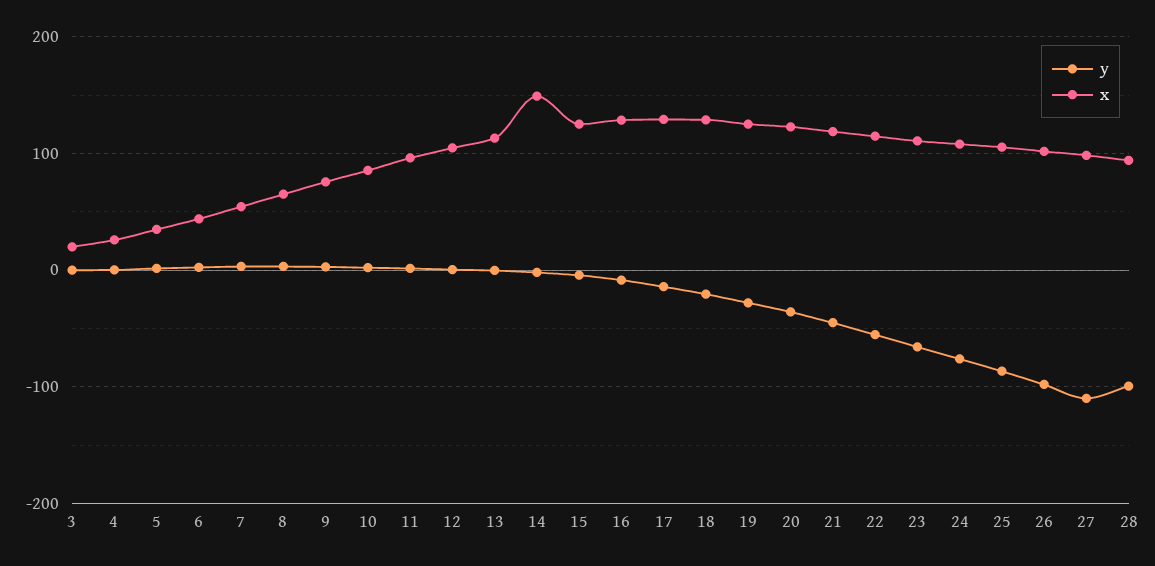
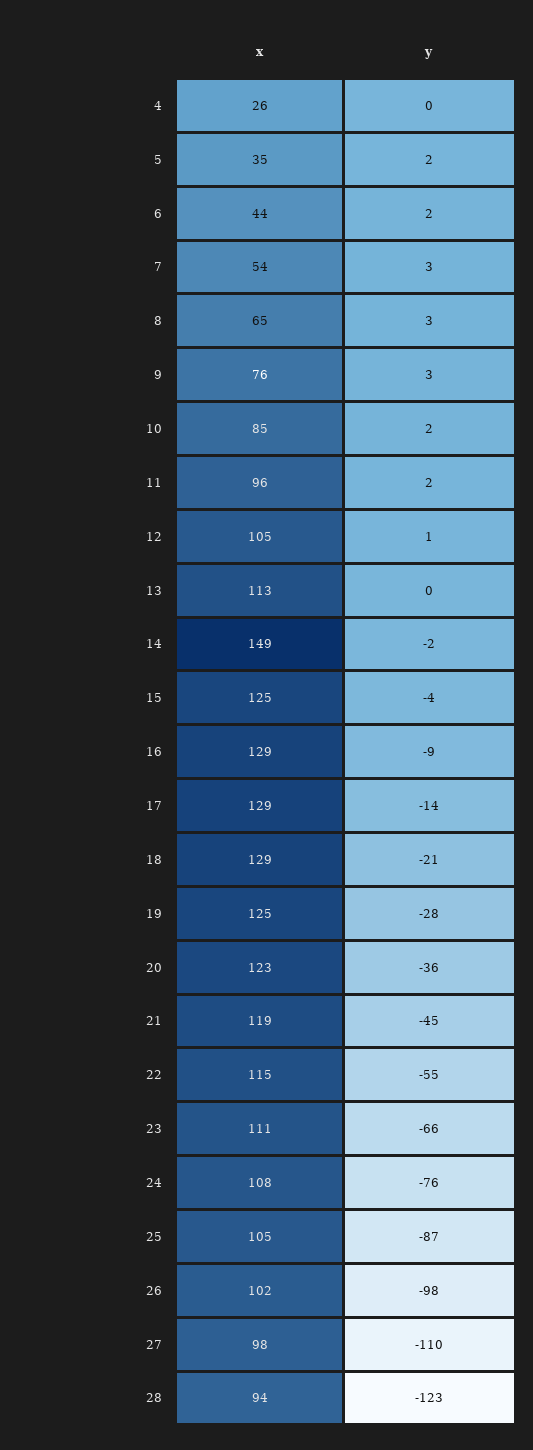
  {
    "y": {
-     "3": 0,
      "4": 0,
      "5": 2,
      "6": 2,
      "7": 3,
      "8": 3,
      "9": 3,
      "10": 2,
      "11": 2,
      "12": 1,
      "13": 0,
      "14": -2,
      "15": -4,
      "16": -9,
      "17": -14,
      "18": -21,
      "19": -28,
      "20": -36,
      "21": -45,
      "22": -55,
      "23": -66,
      "24": -76,
      "25": -87,
      "26": -98,
      "27": -110,
-     "28": -100
+     "28": -123
    },
    "x": {
-     "3": 20,
      "4": 26,
      "5": 35,
      "6": 44,
      "7": 54,
      "8": 65,
      "9": 76,
      "10": 85,
      "11": 96,
      "12": 105,
      "13": 113,
      "14": 149,
      "15": 125,
      "16": 129,
      "17": 129,
      "18": 129,
      "19": 125,
      "20": 123,
      "21": 119,
      "22": 115,
      "23": 111,
      "24": 108,
      "25": 105,
      "26": 102,
      "27": 98,
      "28": 94
    }
  }

